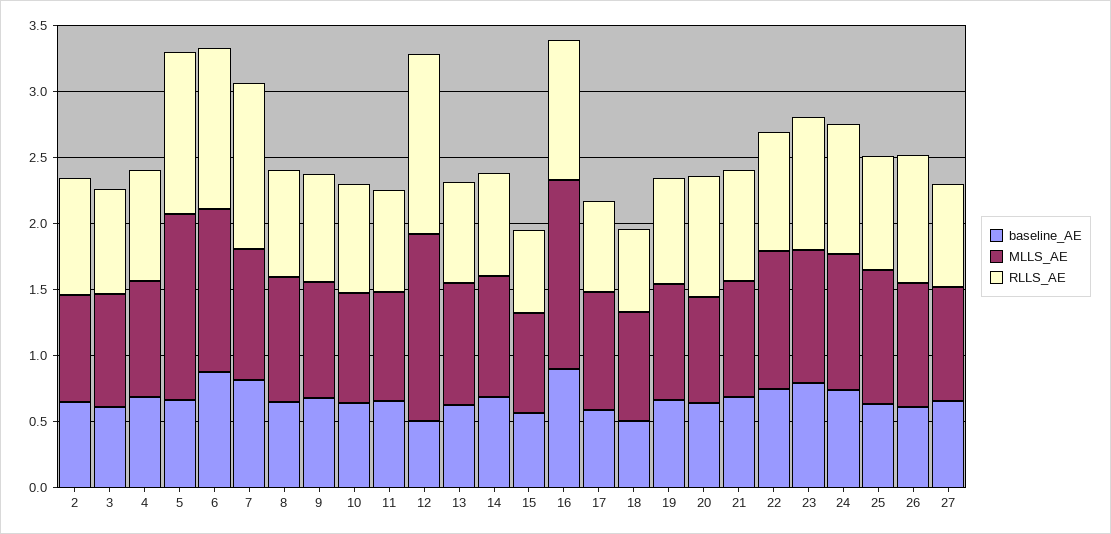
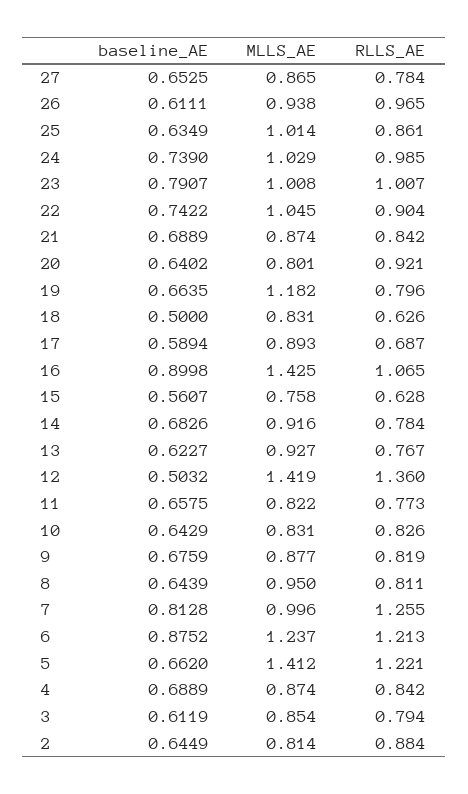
  {
    "baseline_AE": {
      "2": 0.6449,
      "3": 0.6119,
      "4": 0.6889,
      "5": 0.662,
      "6": 0.8752,
      "7": 0.8128,
      "8": 0.6439,
      "9": 0.6759,
      "10": 0.6429,
      "11": 0.6575,
      "12": 0.5032,
      "13": 0.6227,
      "14": 0.6826,
      "15": 0.5607,
      "16": 0.8998,
      "17": 0.5894,
      "18": 0.5,
      "19": 0.6635,
      "20": 0.6402,
      "21": 0.6889,
      "22": 0.7422,
      "23": 0.7907,
      "24": 0.739,
      "25": 0.6349,
      "26": 0.6111,
      "27": 0.6525
    },
    "MLLS_AE": {
      "2": 0.814,
      "3": 0.854,
      "4": 0.874,
      "5": 1.412,
      "6": 1.237,
      "7": 0.996,
      "8": 0.95,
      "9": 0.877,
      "10": 0.831,
      "11": 0.822,
      "12": 1.419,
      "13": 0.927,
      "14": 0.916,
      "15": 0.758,
      "16": 1.425,
      "17": 0.893,
      "18": 0.831,
-     "19": 0.9,
+     "19": 1.182,
      "20": 0.801,
      "21": 0.874,
      "22": 1.045,
      "23": 1.008,
      "24": 1.029,
      "25": 1.014,
      "26": 0.938,
      "27": 0.865
    },
    "RLLS_AE": {
      "2": 0.884,
      "3": 0.794,
      "4": 0.842,
      "5": 1.221,
      "6": 1.213,
      "7": 1.255,
      "8": 0.811,
      "9": 0.819,
      "10": 0.826,
      "11": 0.773,
      "12": 1.36,
      "13": 0.767,
      "14": 0.784,
      "15": 0.628,
      "16": 1.065,
      "17": 0.687,
      "18": 0.626,
      "19": 0.796,
      "20": 0.921,
      "21": 0.842,
      "22": 0.904,
      "23": 1.007,
      "24": 0.985,
      "25": 0.861,
      "26": 0.965,
      "27": 0.784
    }
  }

